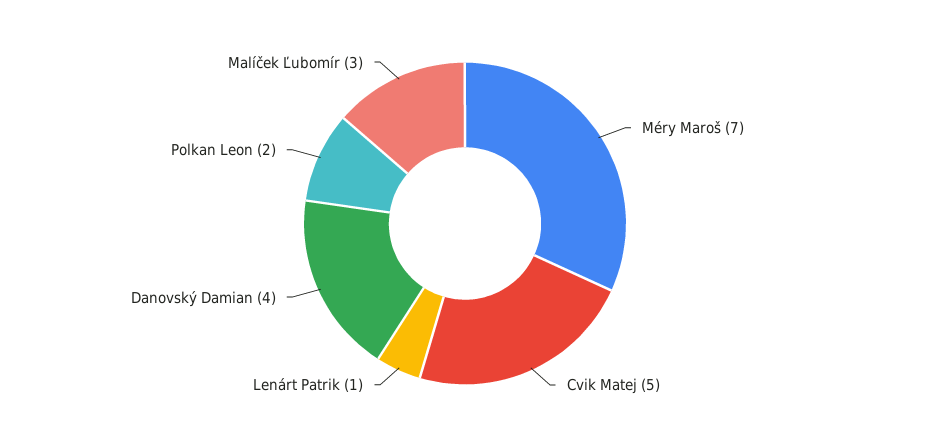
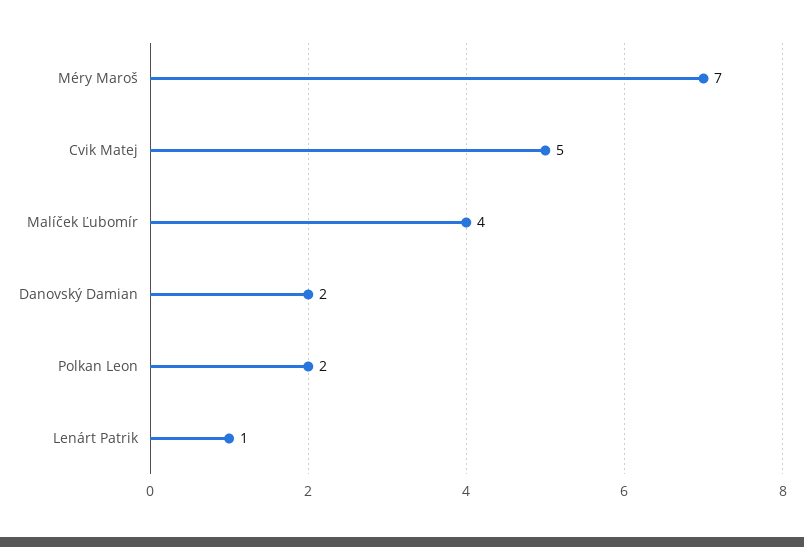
  {
    "Méry Maroš": 7,
    "Cvik Matej": 5,
    "Lenárt Patrik": 1,
-   "Danovský Damian": 4,
+   "Danovský Damian": 2,
    "Polkan Leon": 2,
-   "Malíček Ľubomír": 3
+   "Malíček Ľubomír": 4
  }

